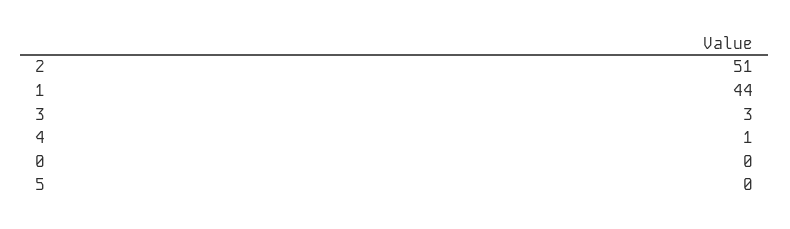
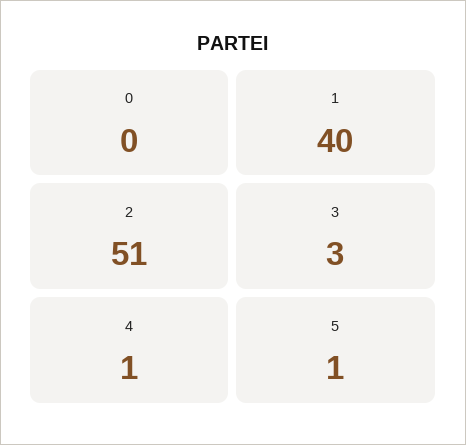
  {
    "2": 51,
-   "1": 44,
+   "1": 40,
    "3": 3,
    "4": 1,
    "0": 0,
-   "5": 0
+   "5": 1
  }

